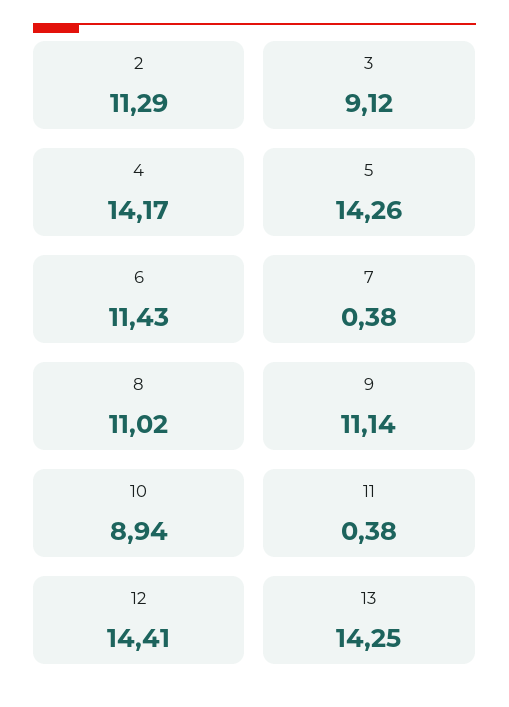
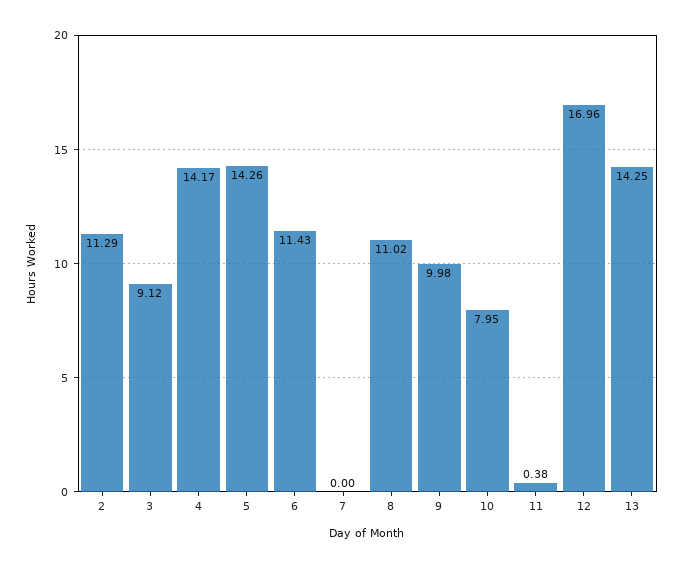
  {
    "2": 11.29,
    "3": 9.12,
    "4": 14.17,
    "5": 14.26,
    "6": 11.43,
-   "7": 0.38,
+   "7": 0,
    "8": 11.02,
-   "9": 11.14,
+   "9": 9.98,
-   "10": 8.94,
+   "10": 7.95,
    "11": 0.38,
-   "12": 14.41,
+   "12": 16.96,
    "13": 14.25
  }

